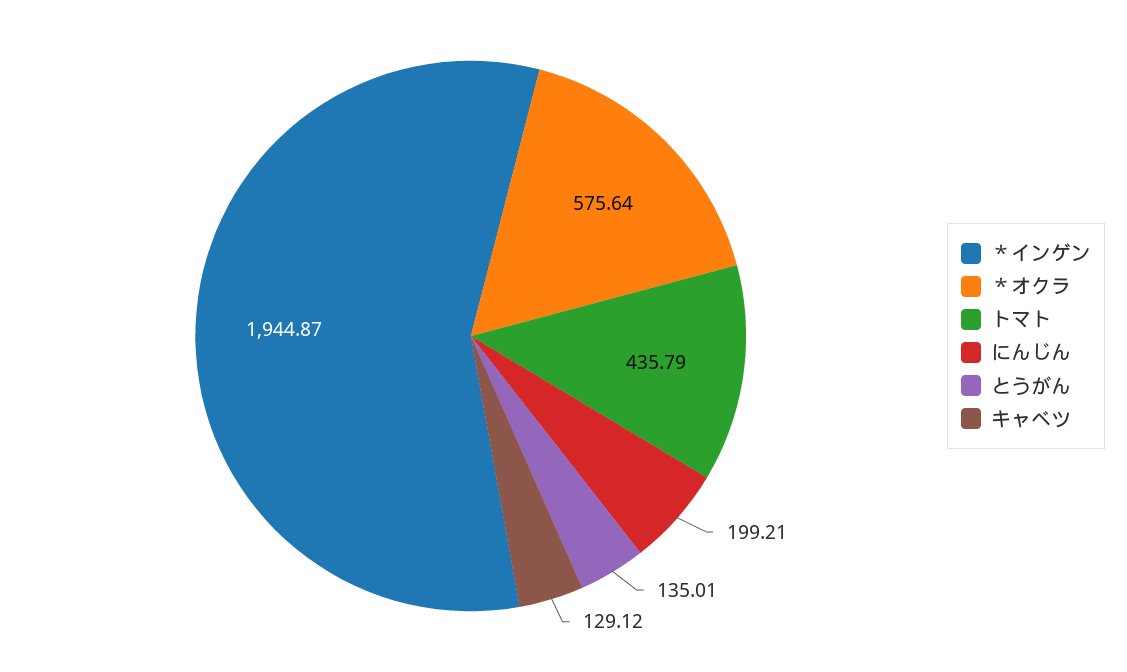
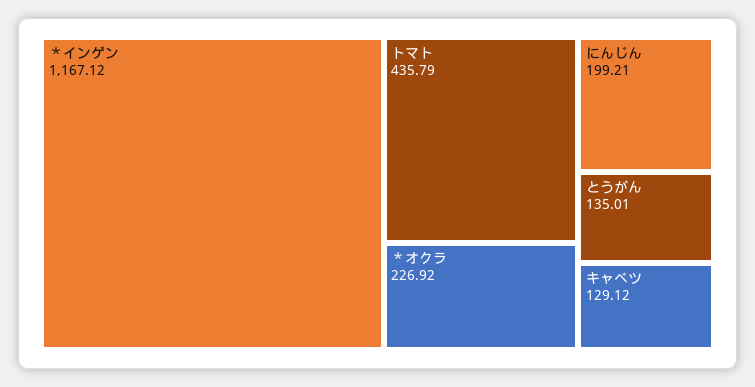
  {
-   "＊インゲン": 1944.87,
+   "＊インゲン": 1167.12,
-   "＊オクラ": 575.64,
+   "＊オクラ": 226.92,
    "トマト": 435.79,
    "にんじん": 199.21,
    "とうがん": 135.01,
    "キャベツ": 129.12
  }

